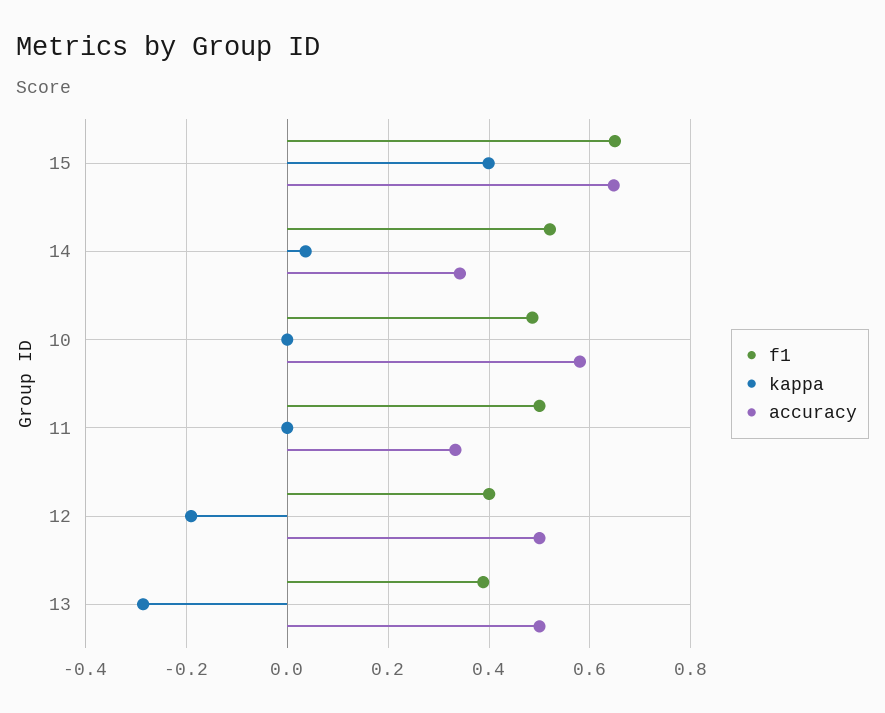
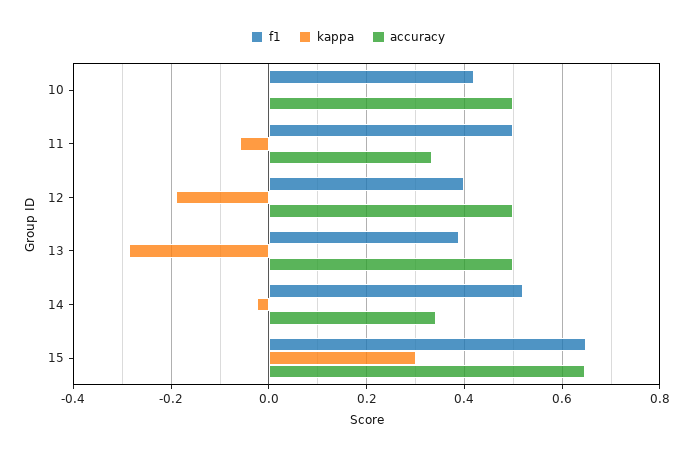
  {
    "f1": {
      "15": 0.64,
      "14": 0.52,
-     "10": 0.48,
+     "10": 0.42,
      "11": 0.5,
      "12": 0.4,
      "13": 0.38
    },
    "kappa": {
-     "15": 0.4,
+     "15": 0.3,
-     "14": 0.04,
+     "14": -0.02,
      "10": 0,
-     "11": 0,
+     "11": -0.06,
      "12": -0.2,
      "13": -0.28
    },
    "accuracy": {
      "15": 0.64,
      "14": 0.34,
-     "10": 0.58,
+     "10": 0.5,
      "11": 0.34,
      "12": 0.5,
      "13": 0.5
    }
  }

